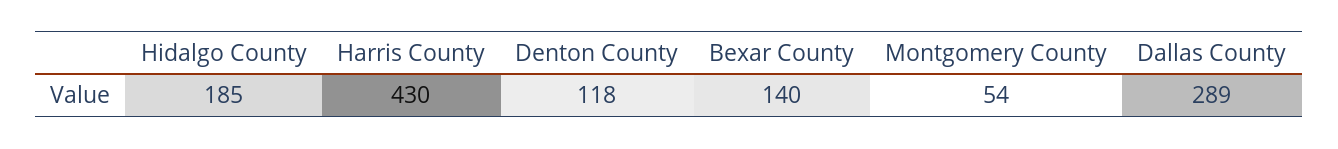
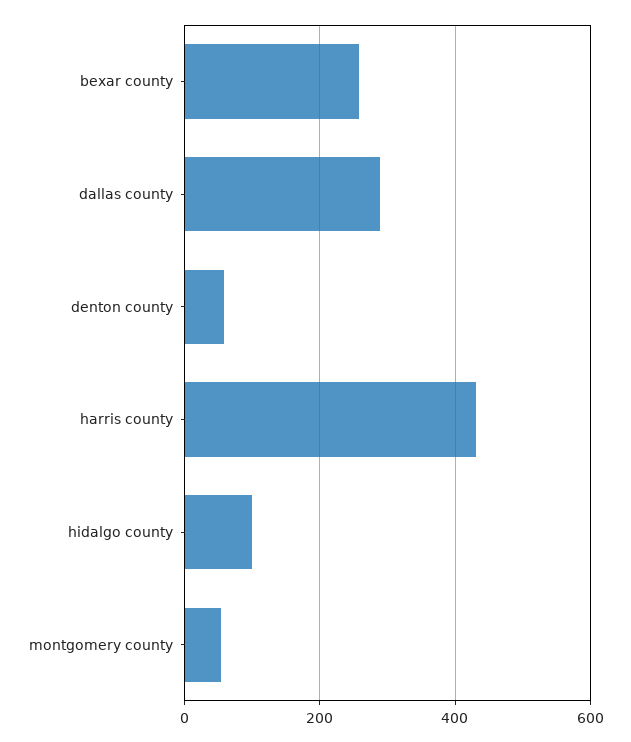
  {
-   "Hidalgo County": 185,
+   "Hidalgo County": 100,
    "Harris County": 430,
-   "Denton County": 118,
+   "Denton County": 60,
-   "Bexar County": 140,
+   "Bexar County": 260,
    "Montgomery County": 54,
    "Dallas County": 289
  }

